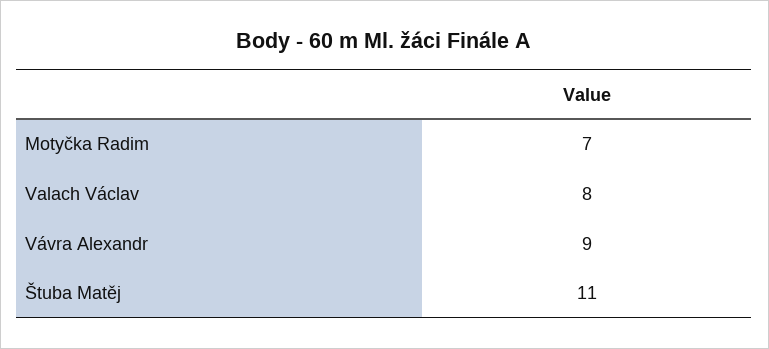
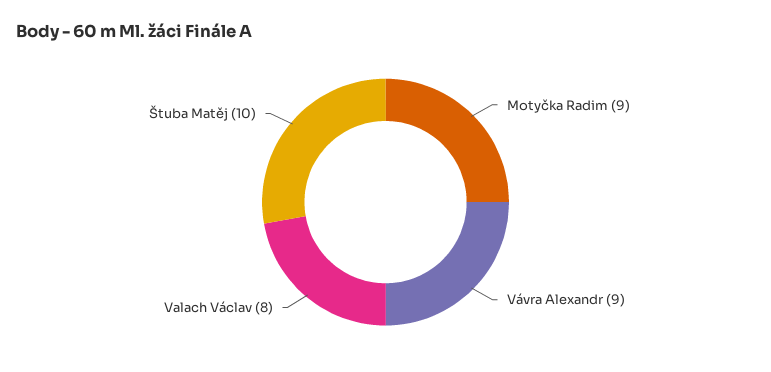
  {
-   "Motyčka Radim": 7,
+   "Motyčka Radim": 9,
    "Valach Václav": 8,
    "Vávra Alexandr": 9,
-   "Štuba Matěj": 11
+   "Štuba Matěj": 10
  }

